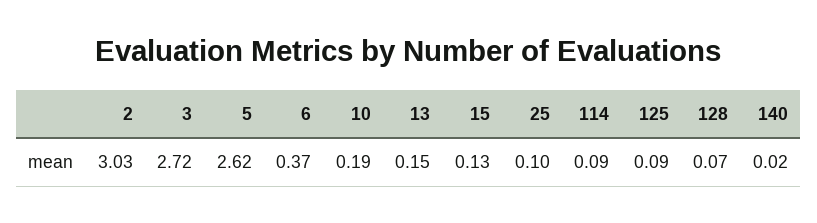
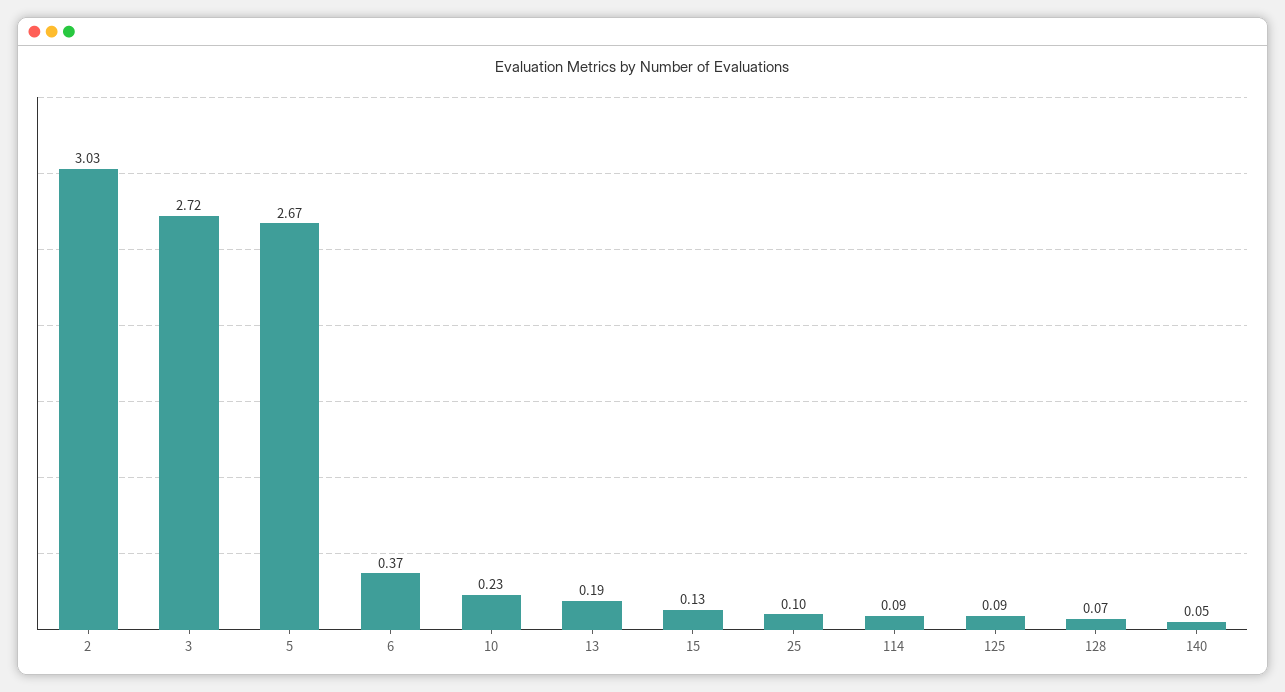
  {
    "2": 3.03,
    "3": 2.72,
-   "5": 2.62,
+   "5": 2.67,
    "6": 0.37,
-   "10": 0.19,
+   "10": 0.23,
-   "13": 0.15,
+   "13": 0.19,
    "15": 0.13,
    "25": 0.1,
    "114": 0.09,
    "125": 0.09,
    "128": 0.07,
-   "140": 0.02
+   "140": 0.05
  }

